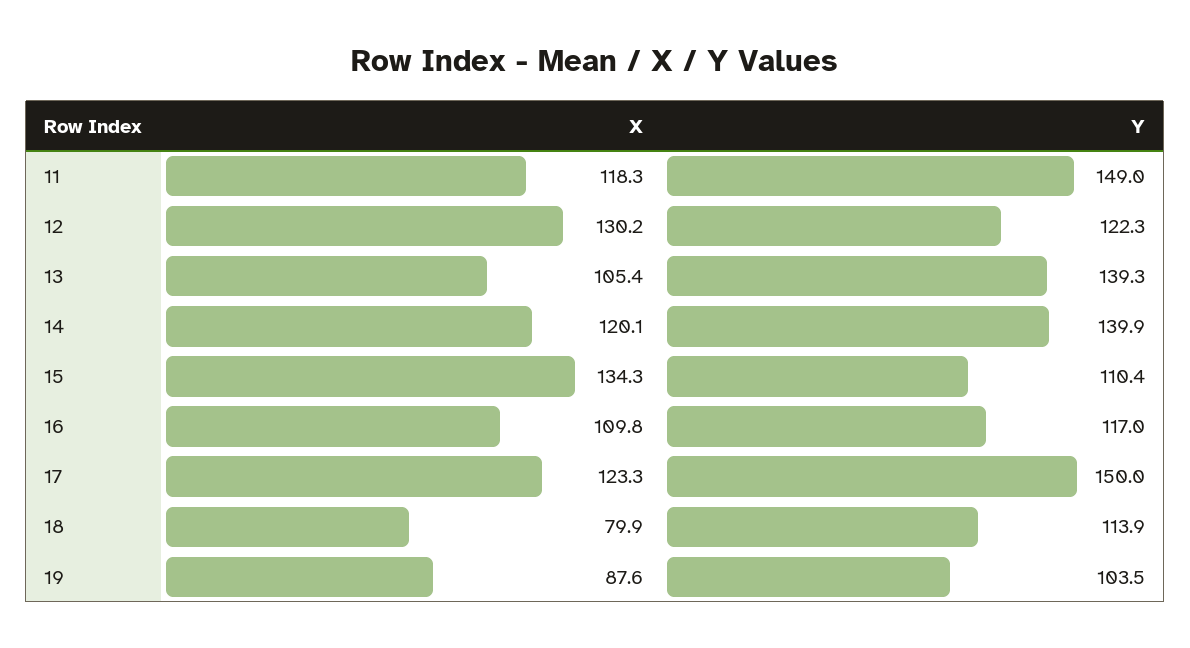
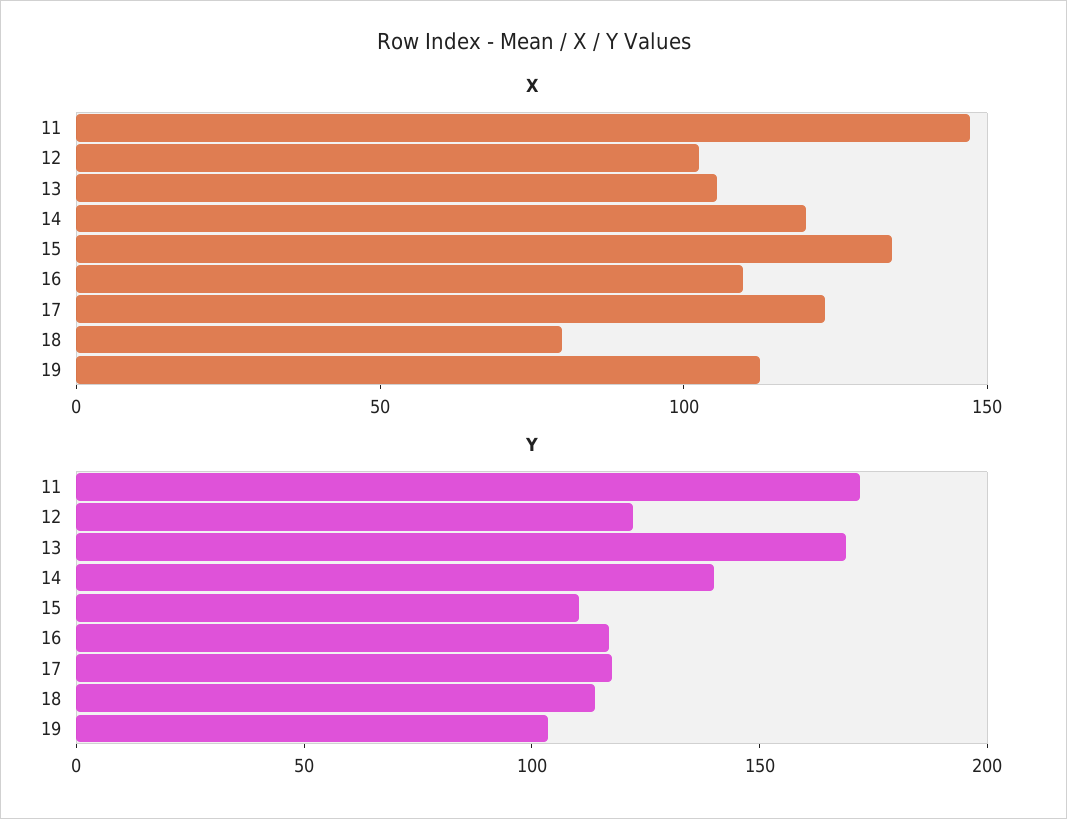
  {
    "X": {
-     "11": 118.3,
+     "11": 150,
-     "12": 130.2,
+     "12": 100,
      "13": 105.4,
      "14": 120.1,
      "15": 134.3,
      "16": 109.8,
      "17": 123.3,
      "18": 79.9,
-     "19": 87.6
+     "19": 110
    },
    "Y": {
-     "11": 149,
+     "11": 170,
      "12": 122.3,
-     "13": 139.3,
+     "13": 170,
      "14": 139.9,
      "15": 110.4,
      "16": 117,
-     "17": 150,
+     "17": 120,
      "18": 113.9,
      "19": 103.5
    }
  }

